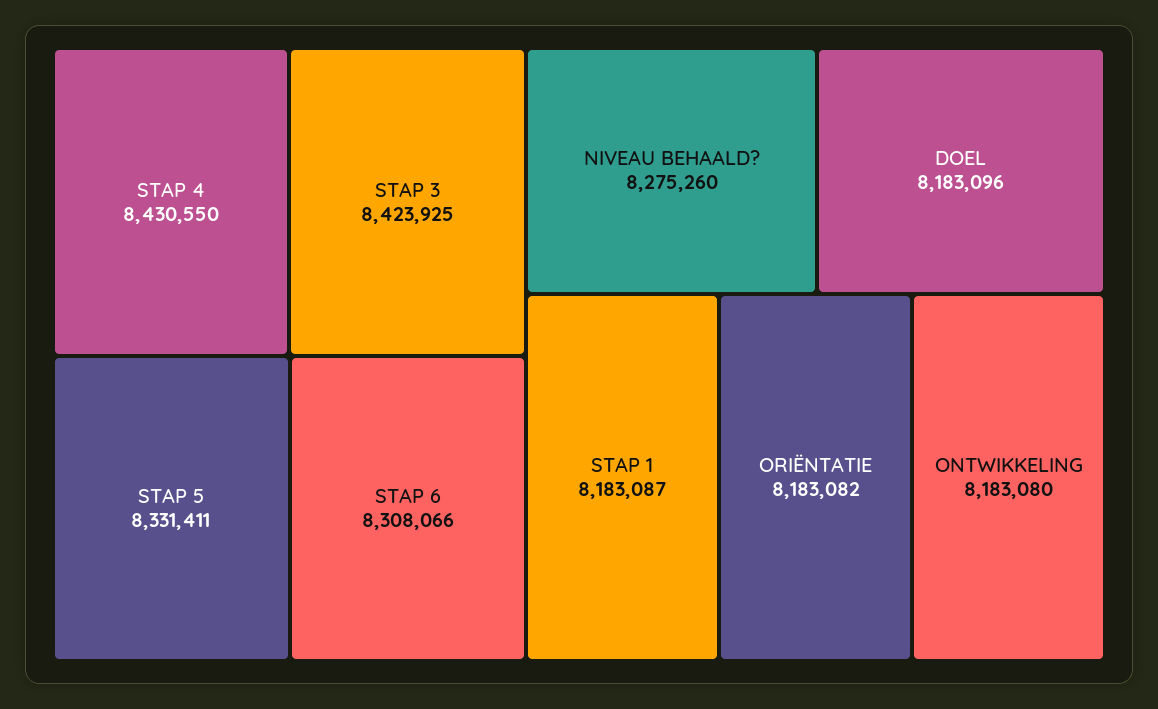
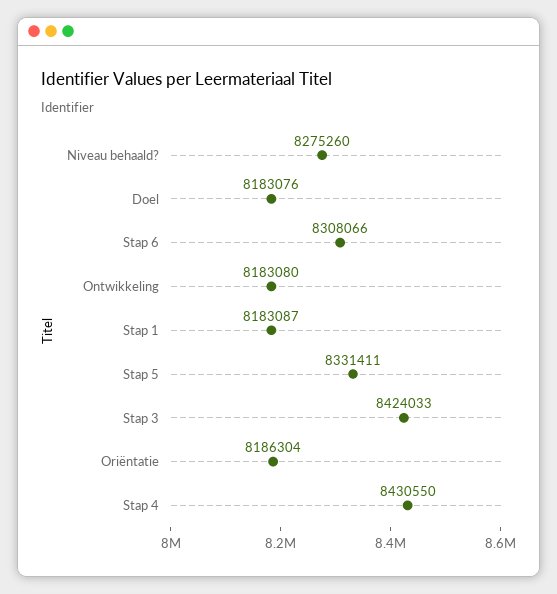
  {
    "STAP 4": 8430550,
-   "STAP 3": 8423925,
+   "STAP 3": 8424033,
    "STAP 5": 8331411,
    "STAP 6": 8308066,
    "NIVEAU BEHAALD?": 8275260,
-   "DOEL": 8183096,
+   "DOEL": 8183076,
    "STAP 1": 8183087,
-   "ORIËNTATIE": 8183082,
+   "ORIËNTATIE": 8186304,
    "ONTWIKKELING": 8183080
  }

